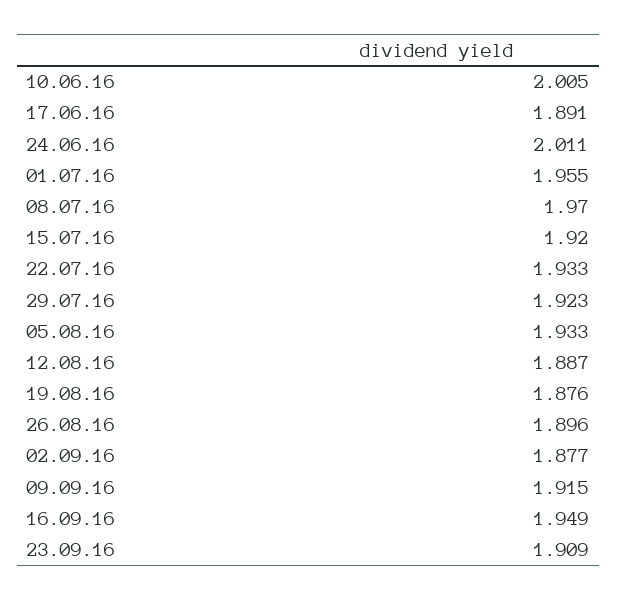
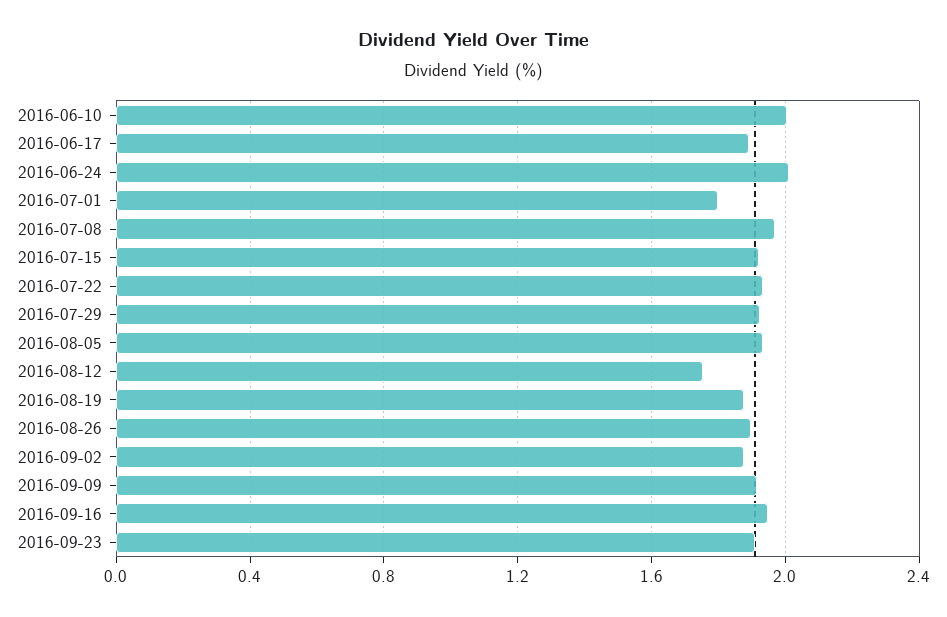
  {
    "10.06.16": 2.005,
    "17.06.16": 1.891,
    "24.06.16": 2.011,
-   "01.07.16": 1.955,
+   "01.07.16": 1.8,
    "08.07.16": 1.97,
    "15.07.16": 1.92,
    "22.07.16": 1.933,
    "29.07.16": 1.923,
    "05.08.16": 1.933,
-   "12.08.16": 1.887,
+   "12.08.16": 1.75,
    "19.08.16": 1.876,
    "26.08.16": 1.896,
    "02.09.16": 1.877,
    "09.09.16": 1.915,
    "16.09.16": 1.949,
    "23.09.16": 1.909
  }

